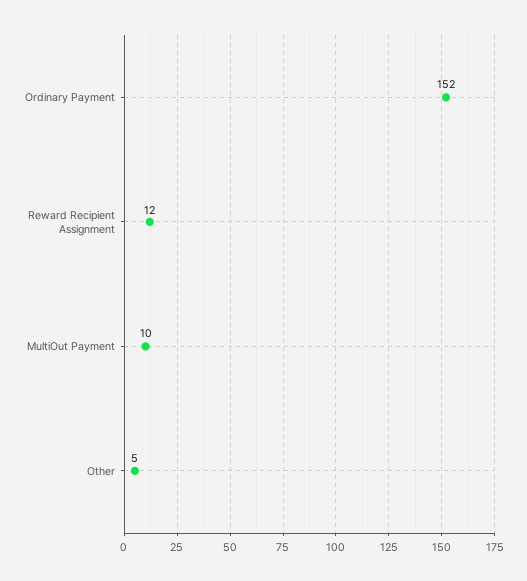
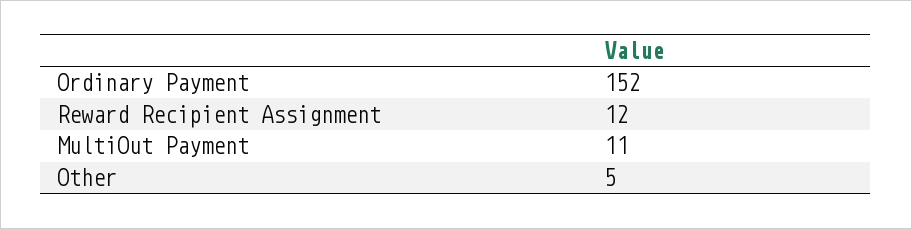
  {
    "Ordinary Payment": 152,
    "Reward Recipient Assignment": 12,
-   "MultiOut Payment": 10,
+   "MultiOut Payment": 11,
    "Other": 5
  }

